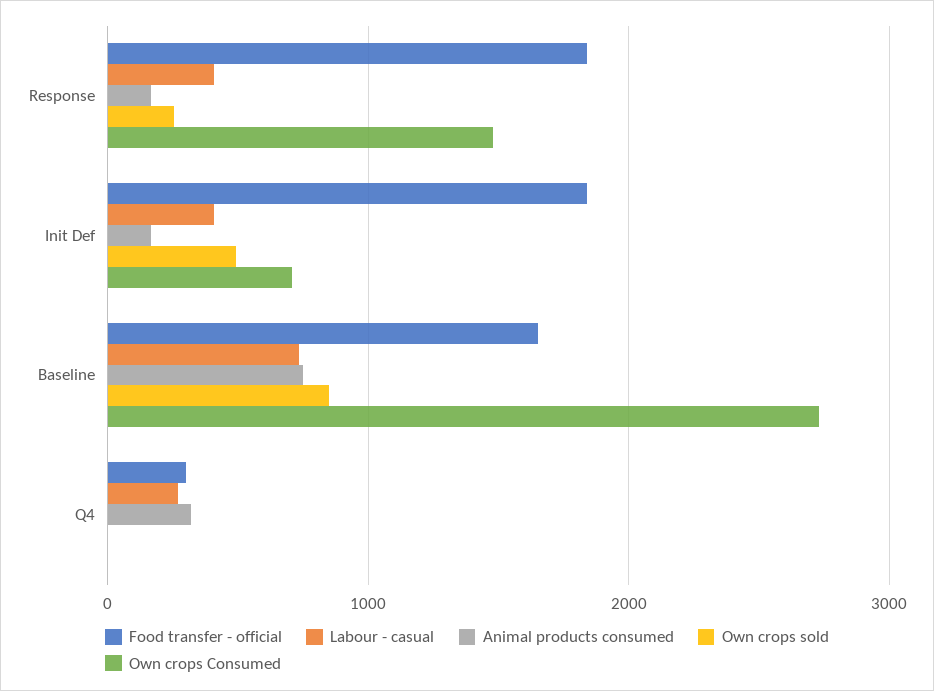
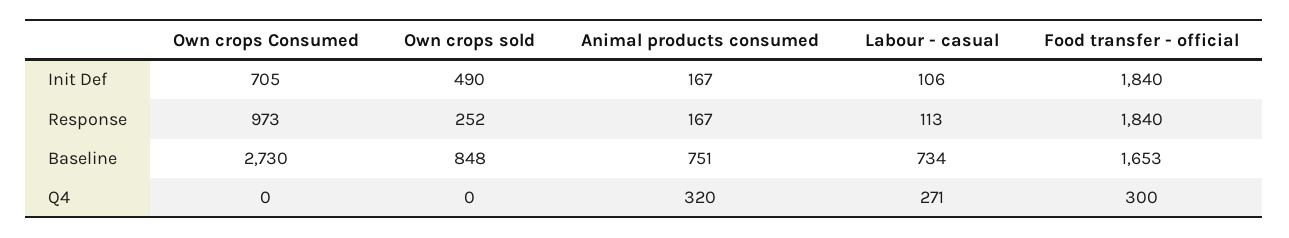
  {
    "Food transfer - official": {
      "Response": 1840,
      "Init Def": 1840,
      "Baseline": 1653,
      "Q4": 300
    },
    "Labour - casual": {
-     "Response": 400,
+     "Response": 113,
-     "Init Def": 400,
+     "Init Def": 106,
      "Baseline": 734,
      "Q4": 271
    },
    "Animal products consumed": {
      "Response": 167,
      "Init Def": 167,
      "Baseline": 751,
      "Q4": 320
    },
    "Own crops sold": {
      "Response": 252,
      "Init Def": 490,
      "Baseline": 848,
      "Q4": 0
    },
    "Own crops Consumed": {
-     "Response": 1500,
+     "Response": 973,
      "Init Def": 705,
      "Baseline": 2730,
      "Q4": 0
    }
  }

